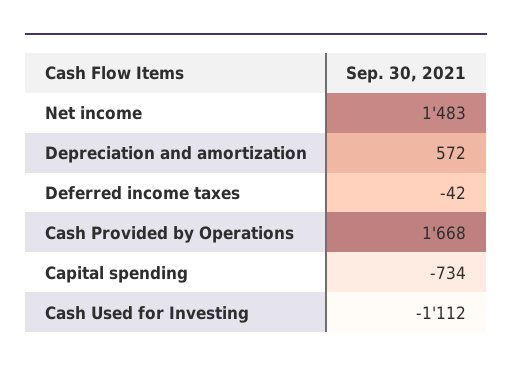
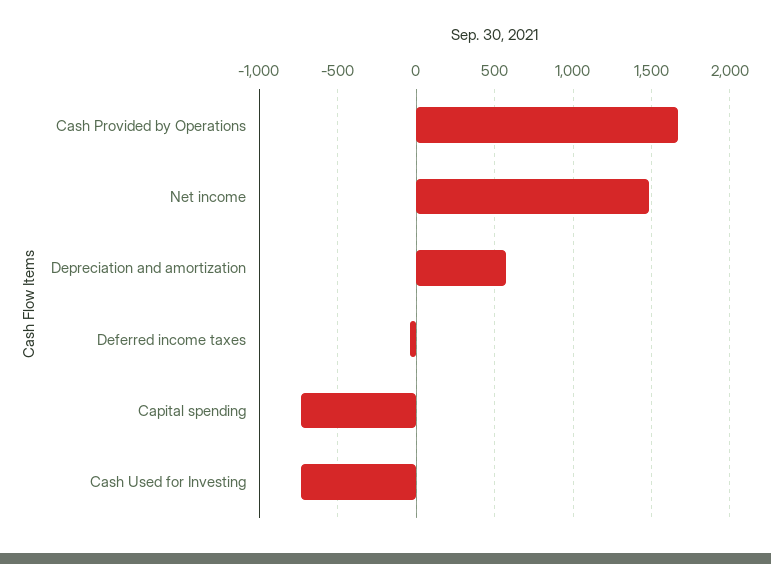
  {
    "Net income": 1483,
    "Depreciation and amortization": 572,
    "Deferred income taxes": -42,
    "Cash Provided by Operations": 1668,
    "Capital spending": -734,
-   "Cash Used for Investing": -1112
+   "Cash Used for Investing": -750
  }

